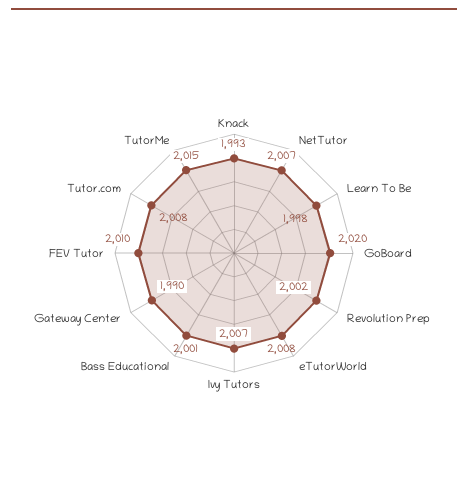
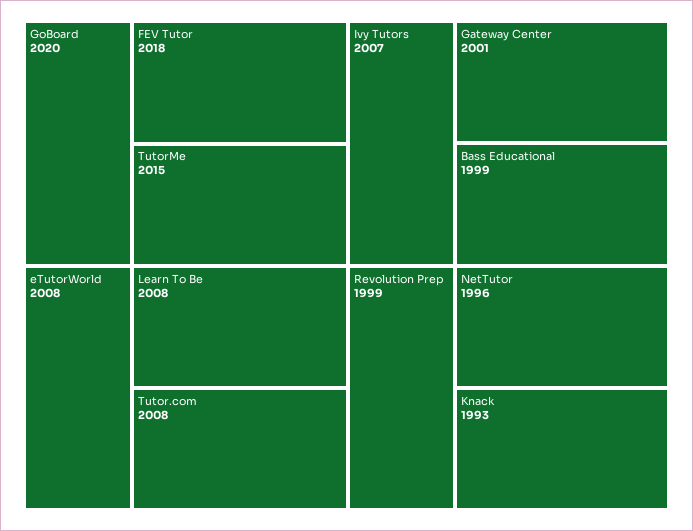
  {
    "Knack": 1993,
-   "NetTutor": 2007,
+   "NetTutor": 1996,
-   "Learn To Be": 1998,
+   "Learn To Be": 2008,
    "GoBoard": 2020,
-   "Revolution Prep": 2002,
+   "Revolution Prep": 1999,
    "eTutorWorld": 2008,
    "Ivy Tutors": 2007,
-   "Bass Educational": 2001,
+   "Bass Educational": 1999,
-   "Gateway Center": 1990,
+   "Gateway Center": 2001,
-   "FEV Tutor": 2010,
+   "FEV Tutor": 2018,
    "Tutor.com": 2008,
    "TutorMe": 2015
  }

